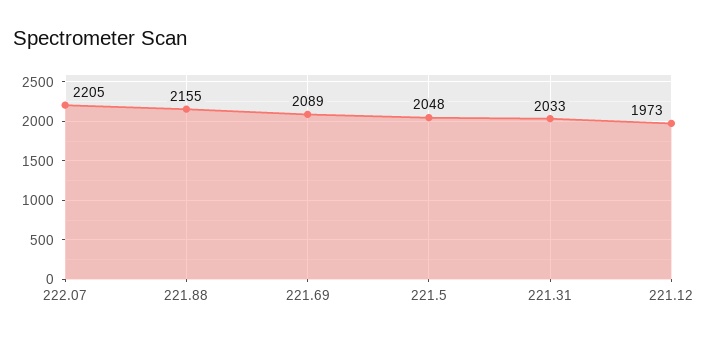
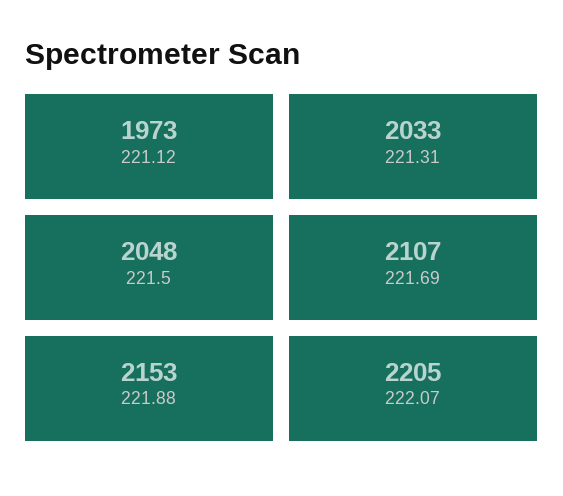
  {
    "222.07": 2205,
-   "221.88": 2155,
+   "221.88": 2153,
-   "221.69": 2089,
+   "221.69": 2107,
    "221.5": 2048,
    "221.31": 2033,
    "221.12": 1973
  }

